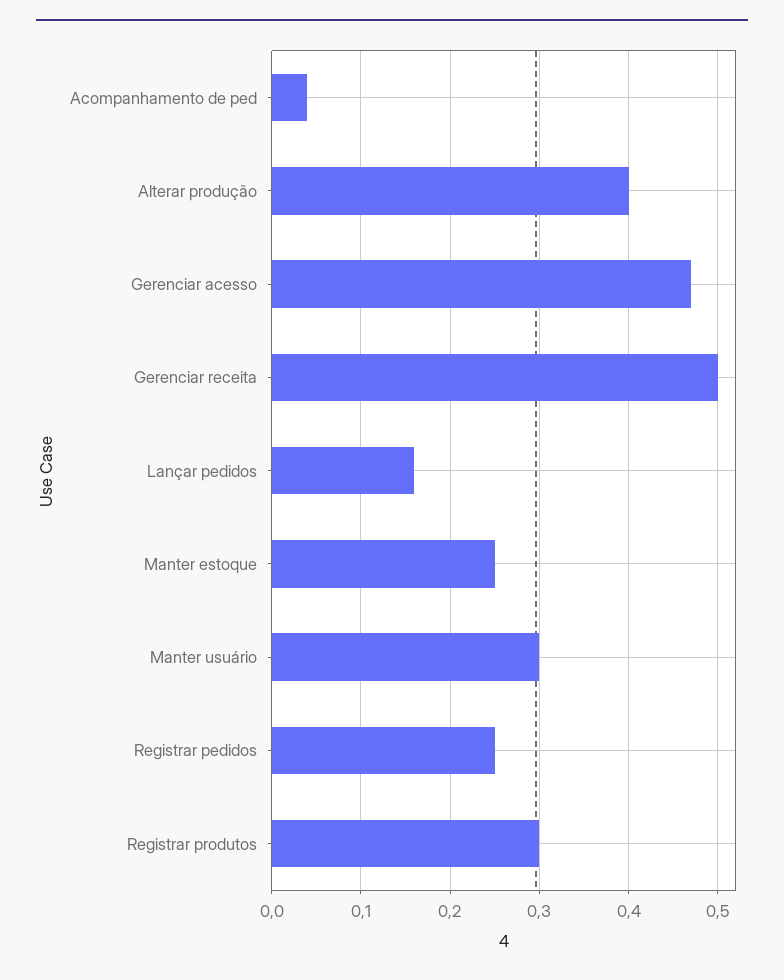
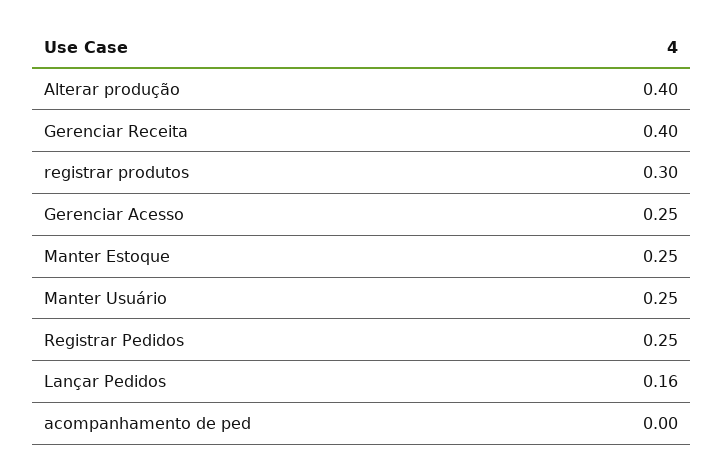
  {
-   "Acompanhamento de ped": 0.04,
+   "Acompanhamento de ped": 0,
    "Alterar produção": 0.4,
-   "Gerenciar acesso": 0.47,
+   "Gerenciar acesso": 0.25,
-   "Gerenciar receita": 0.5,
+   "Gerenciar receita": 0.4,
    "Lançar pedidos": 0.16,
    "Manter estoque": 0.25,
-   "Manter usuário": 0.3,
+   "Manter usuário": 0.25,
    "Registrar pedidos": 0.25,
    "Registrar produtos": 0.3
  }

